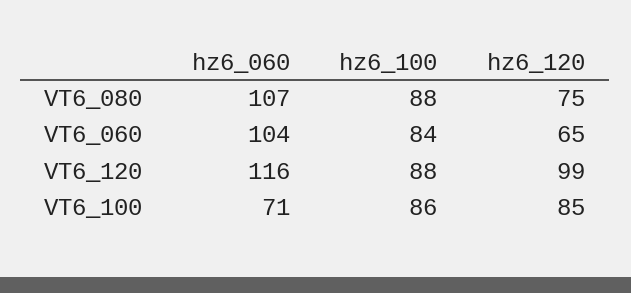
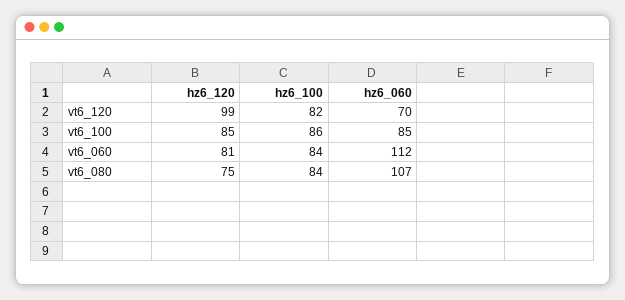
  {
    "hz6_060": {
      "VT6_080": 107,
-     "VT6_060": 104,
+     "VT6_060": 112,
-     "VT6_120": 116,
+     "VT6_120": 70,
-     "VT6_100": 71
+     "VT6_100": 85
    },
    "hz6_100": {
-     "VT6_080": 88,
+     "VT6_080": 84,
      "VT6_060": 84,
-     "VT6_120": 88,
+     "VT6_120": 82,
      "VT6_100": 86
    },
    "hz6_120": {
      "VT6_080": 75,
-     "VT6_060": 65,
+     "VT6_060": 81,
      "VT6_120": 99,
      "VT6_100": 85
    }
  }

